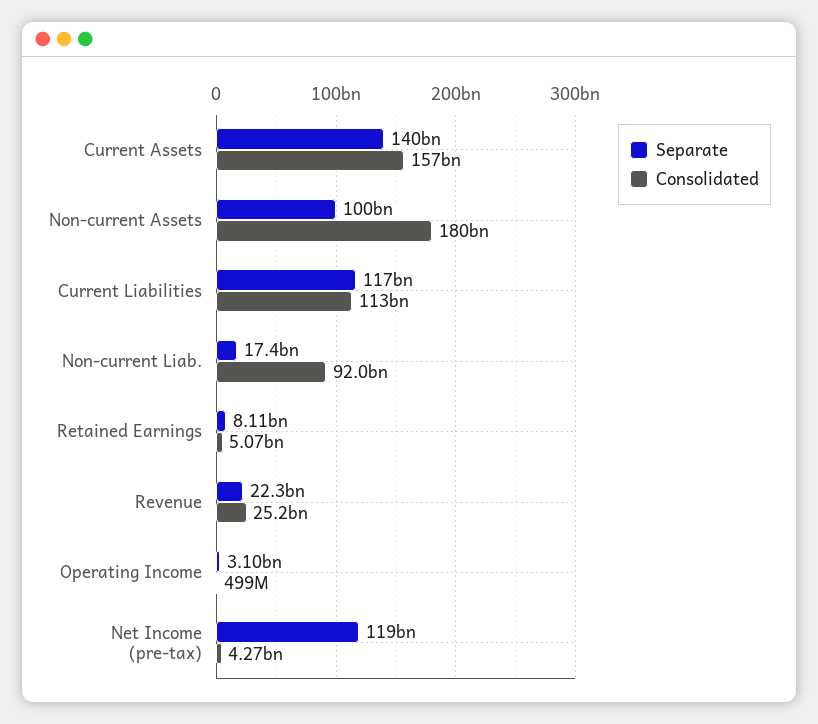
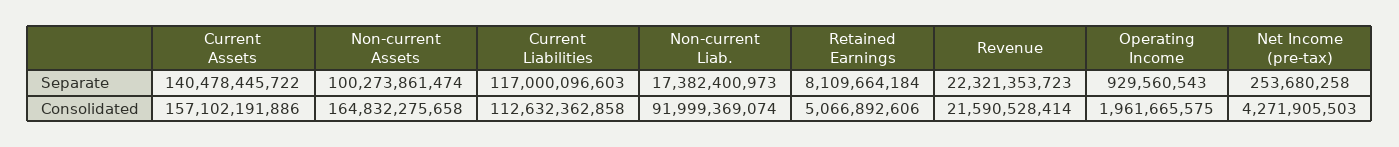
  {
    "Separate": {
      "Current Assets": 140478445722,
      "Non-current Assets": 100273861474,
      "Current Liabilities": 117000096603,
      "Non-current Liab.": 17382400973,
      "Retained Earnings": 8109664184,
      "Revenue": 22321353723,
-     "Operating Income": 3100000000,
+     "Operating Income": 929560543,
-     "Net Income (pre-tax)": 119000000000
+     "Net Income (pre-tax)": 253680258
    },
    "Consolidated": {
      "Current Assets": 157102191886,
-     "Non-current Assets": 180000000000,
+     "Non-current Assets": 164832275658,
      "Current Liabilities": 112632362858,
      "Non-current Liab.": 91999369074,
      "Retained Earnings": 5066892606,
-     "Revenue": 25200000000,
+     "Revenue": 21590528414,
-     "Operating Income": 499000000,
+     "Operating Income": 1961665575,
      "Net Income (pre-tax)": 4271905503
    }
  }

